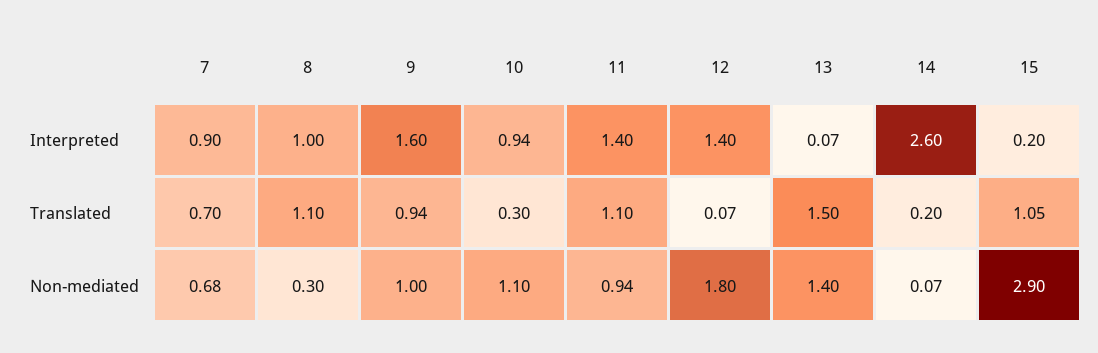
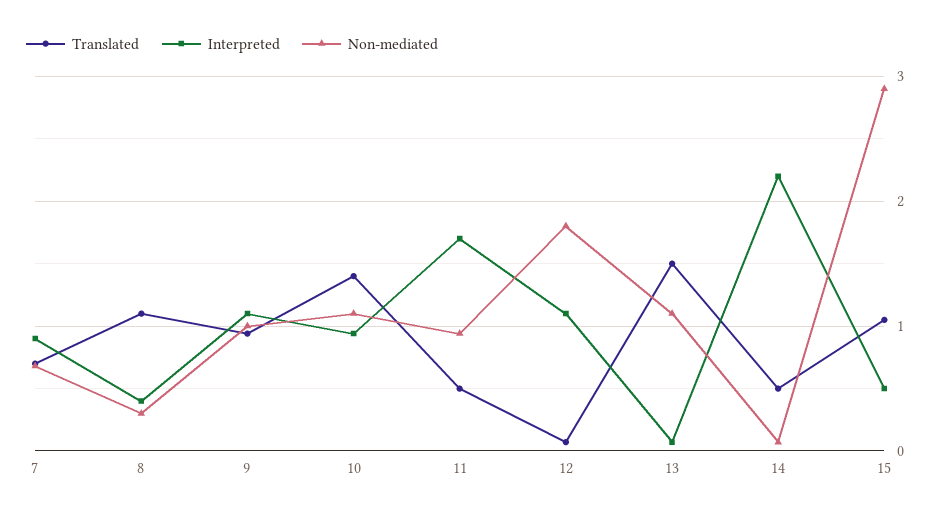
  {
    "Interpreted": {
      "7": 0.9,
-     "8": 1,
+     "8": 0.4,
-     "9": 1.6,
+     "9": 1.1,
      "10": 0.94,
-     "11": 1.4,
+     "11": 1.7,
-     "12": 1.4,
+     "12": 1.1,
      "13": 0.07,
-     "14": 2.6,
+     "14": 2.2,
-     "15": 0.2
+     "15": 0.5
    },
    "Translated": {
      "7": 0.7,
      "8": 1.1,
      "9": 0.94,
-     "10": 0.3,
+     "10": 1.4,
-     "11": 1.1,
+     "11": 0.5,
      "12": 0.07,
      "13": 1.5,
-     "14": 0.2,
+     "14": 0.5,
      "15": 1.05
    },
    "Non-mediated": {
      "7": 0.68,
      "8": 0.3,
      "9": 1,
      "10": 1.1,
      "11": 0.94,
      "12": 1.8,
-     "13": 1.4,
+     "13": 1.1,
      "14": 0.07,
      "15": 2.9
    }
  }

